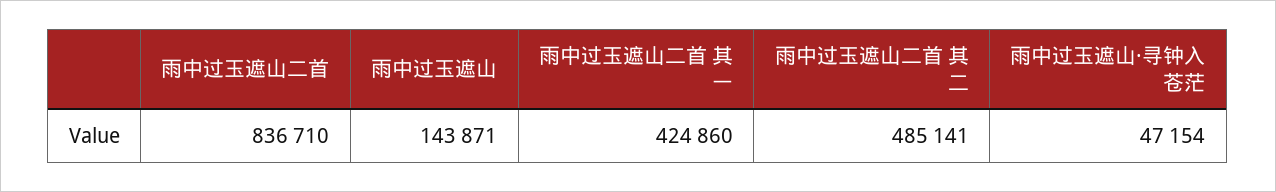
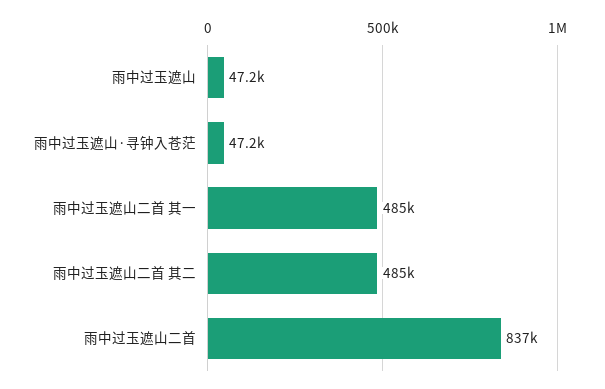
  {
    "雨中过玉遮山二首": 836710,
-   "雨中过玉遮山": 143871,
+   "雨中过玉遮山": 47200,
-   "雨中过玉遮山二首 其一": 424860,
+   "雨中过玉遮山二首 其一": 485000,
    "雨中过玉遮山二首 其二": 485141,
    "雨中过玉遮山·寻钟入苍茫": 47154
  }

